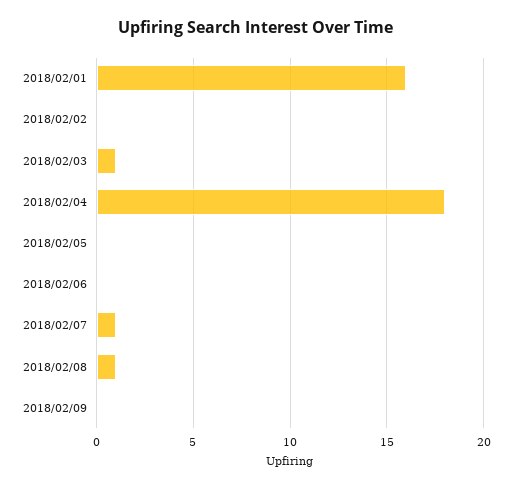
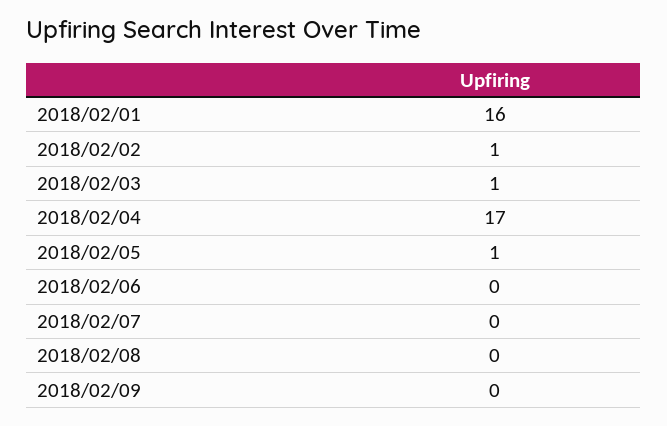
  {
    "2018/02/01": 16,
-   "2018/02/02": 0,
+   "2018/02/02": 1,
    "2018/02/03": 1,
-   "2018/02/04": 18,
+   "2018/02/04": 17,
-   "2018/02/05": 0,
+   "2018/02/05": 1,
    "2018/02/06": 0,
-   "2018/02/07": 1,
+   "2018/02/07": 0,
-   "2018/02/08": 1,
+   "2018/02/08": 0,
    "2018/02/09": 0
  }

